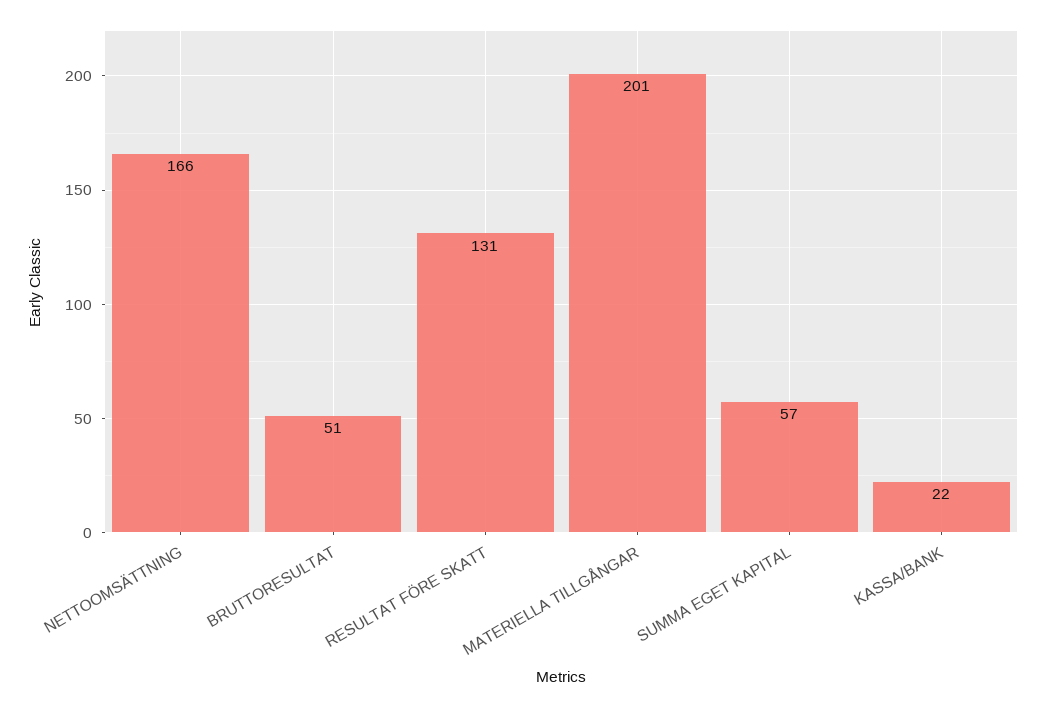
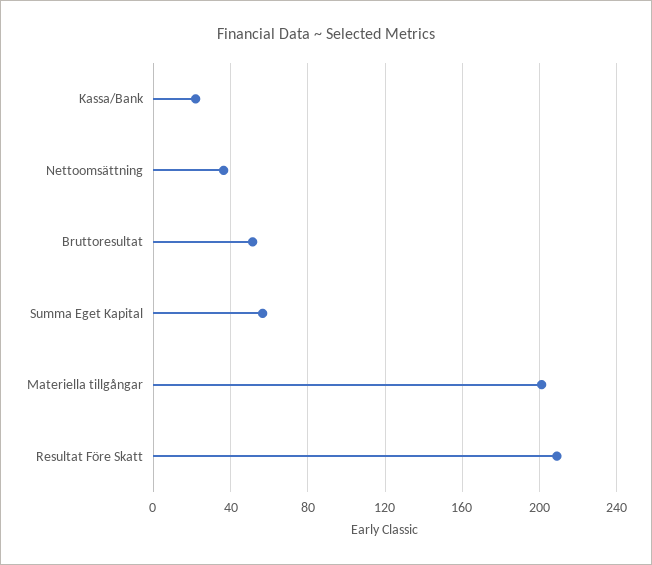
  {
-   "NETTOOMSÄTTNING": 166,
+   "NETTOOMSÄTTNING": 35,
    "BRUTTORESULTAT": 51,
-   "RESULTAT FÖRE SKATT": 131,
+   "RESULTAT FÖRE SKATT": 210,
    "MATERIELLA TILLGÅNGAR": 201,
    "SUMMA EGET KAPITAL": 57,
    "KASSA/BANK": 22
  }

